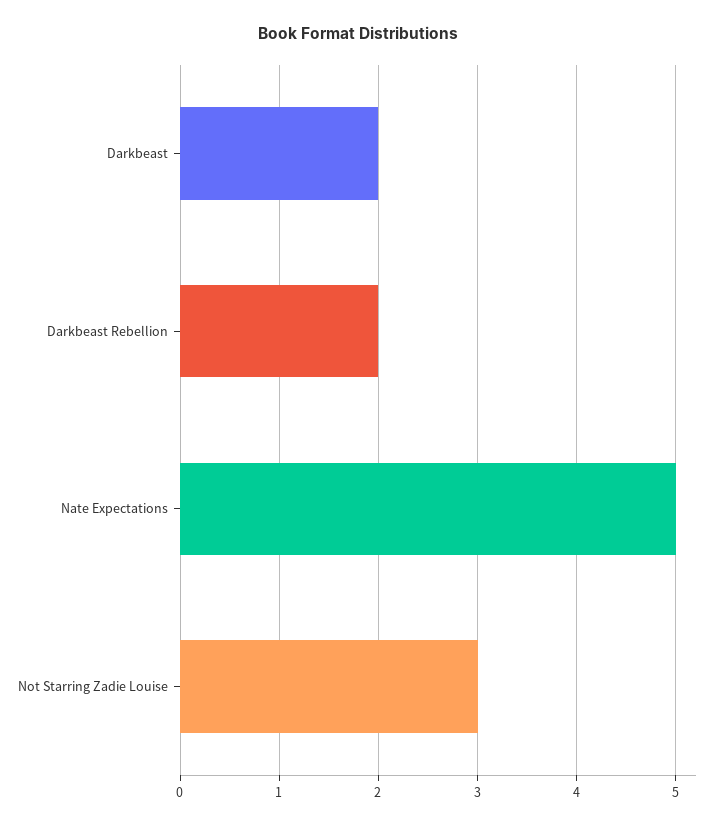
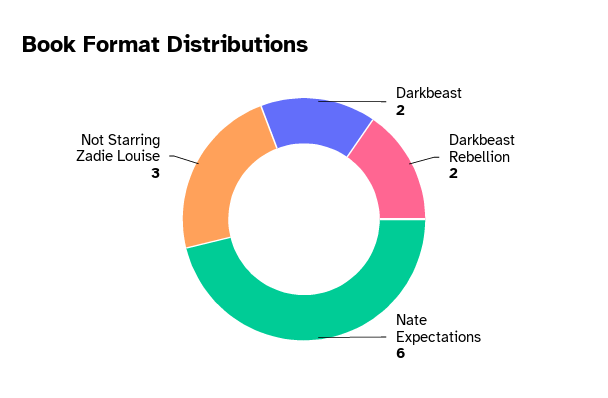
  {
    "Darkbeast": 2,
    "Darkbeast Rebellion": 2,
-   "Nate Expectations": 5,
+   "Nate Expectations": 6,
    "Not Starring Zadie Louise": 3
  }

